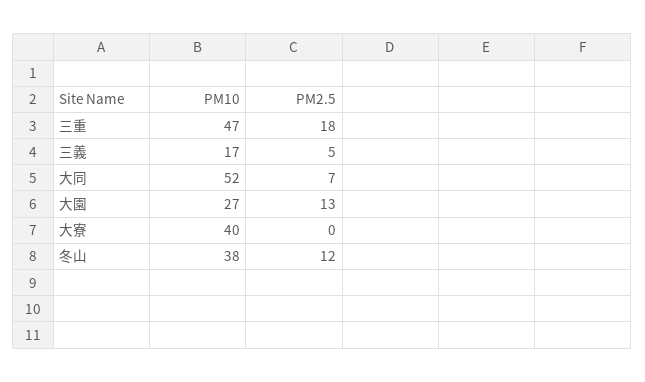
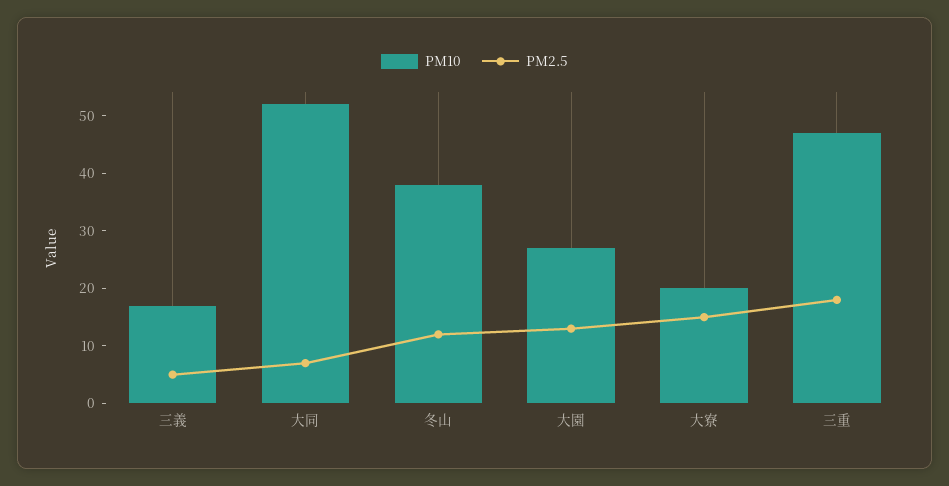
  {
    "PM10": {
      "三重": 47,
      "三義": 17,
      "大同": 52,
      "大園": 27,
-     "大寮": 40,
+     "大寮": 20,
      "冬山": 38
    },
    "PM2.5": {
      "三重": 18,
      "三義": 5,
      "大同": 7,
      "大園": 13,
-     "大寮": 0,
+     "大寮": 15,
      "冬山": 12
    }
  }

